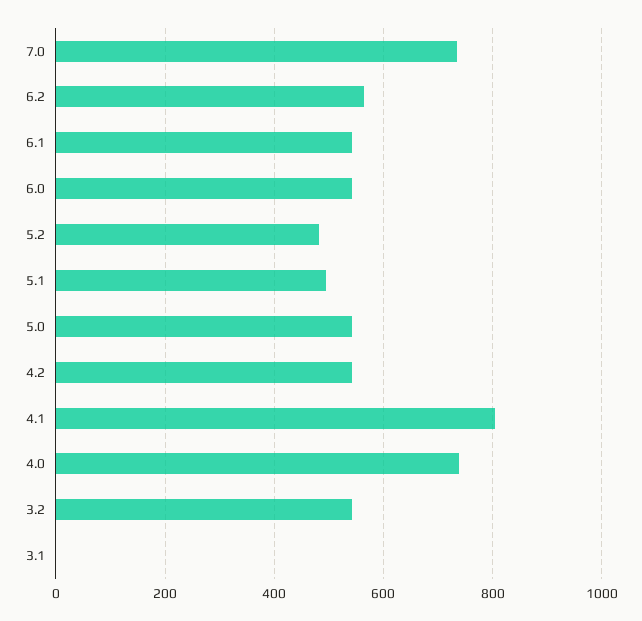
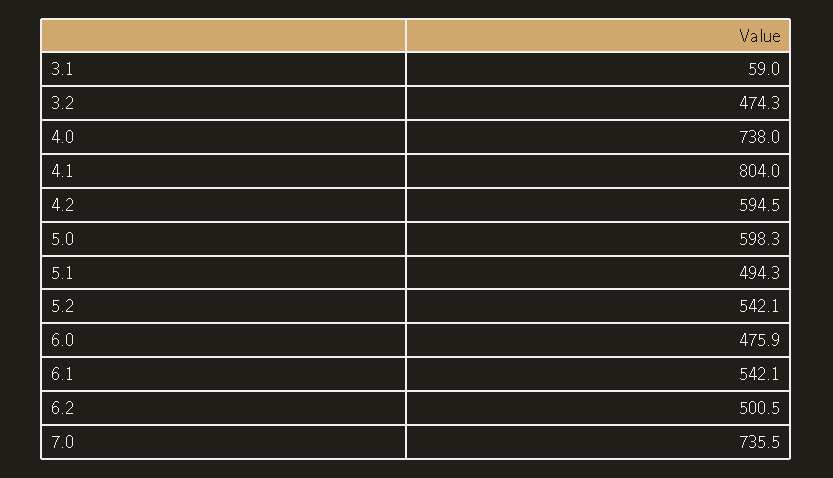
  {
    "7.0": 735.5,
-   "6.2": 560,
+   "6.2": 500.5,
    "6.1": 542.1,
-   "6.0": 540,
+   "6.0": 475.9,
-   "5.2": 480,
+   "5.2": 542.1,
    "5.1": 494.3,
-   "5.0": 540,
+   "5.0": 598.3,
-   "4.2": 540,
+   "4.2": 594.5,
    "4.1": 804,
    "4.0": 738,
-   "3.2": 540,
+   "3.2": 474.3,
-   "3.1": 0
+   "3.1": 59
  }

